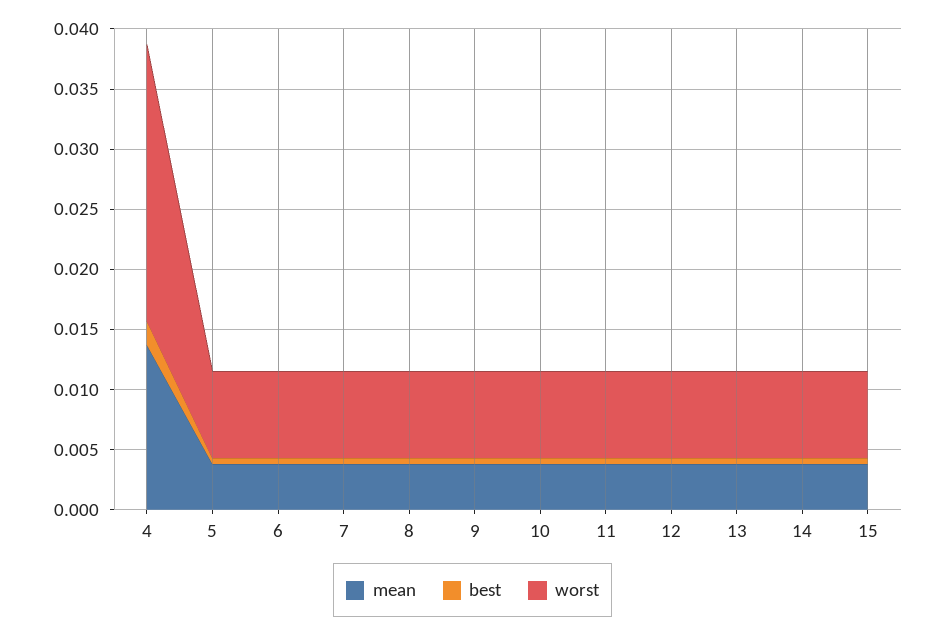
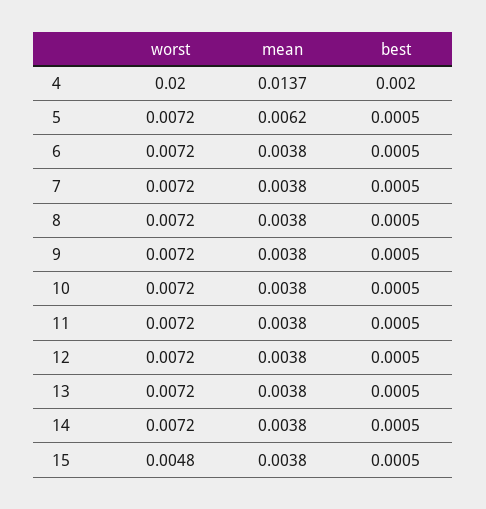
  {
    "mean": {
      "4": 0.0137,
-     "5": 0.004,
+     "5": 0.0062,
      "6": 0.0038,
      "7": 0.0038,
      "8": 0.0038,
      "9": 0.0038,
      "10": 0.0038,
      "11": 0.0038,
      "12": 0.0038,
      "13": 0.0038,
      "14": 0.0038,
      "15": 0.0038
    },
    "best": {
      "4": 0.002,
      "5": 0.0005,
      "6": 0.0005,
      "7": 0.0005,
      "8": 0.0005,
      "9": 0.0005,
      "10": 0.0005,
      "11": 0.0005,
      "12": 0.0005,
      "13": 0.0005,
      "14": 0.0005,
      "15": 0.0005
    },
    "worst": {
-     "4": 0.023,
+     "4": 0.02,
      "5": 0.0072,
      "6": 0.0072,
      "7": 0.0072,
      "8": 0.0072,
      "9": 0.0072,
      "10": 0.0072,
      "11": 0.0072,
      "12": 0.0072,
      "13": 0.0072,
      "14": 0.0072,
-     "15": 0.007
+     "15": 0.0048
    }
  }

